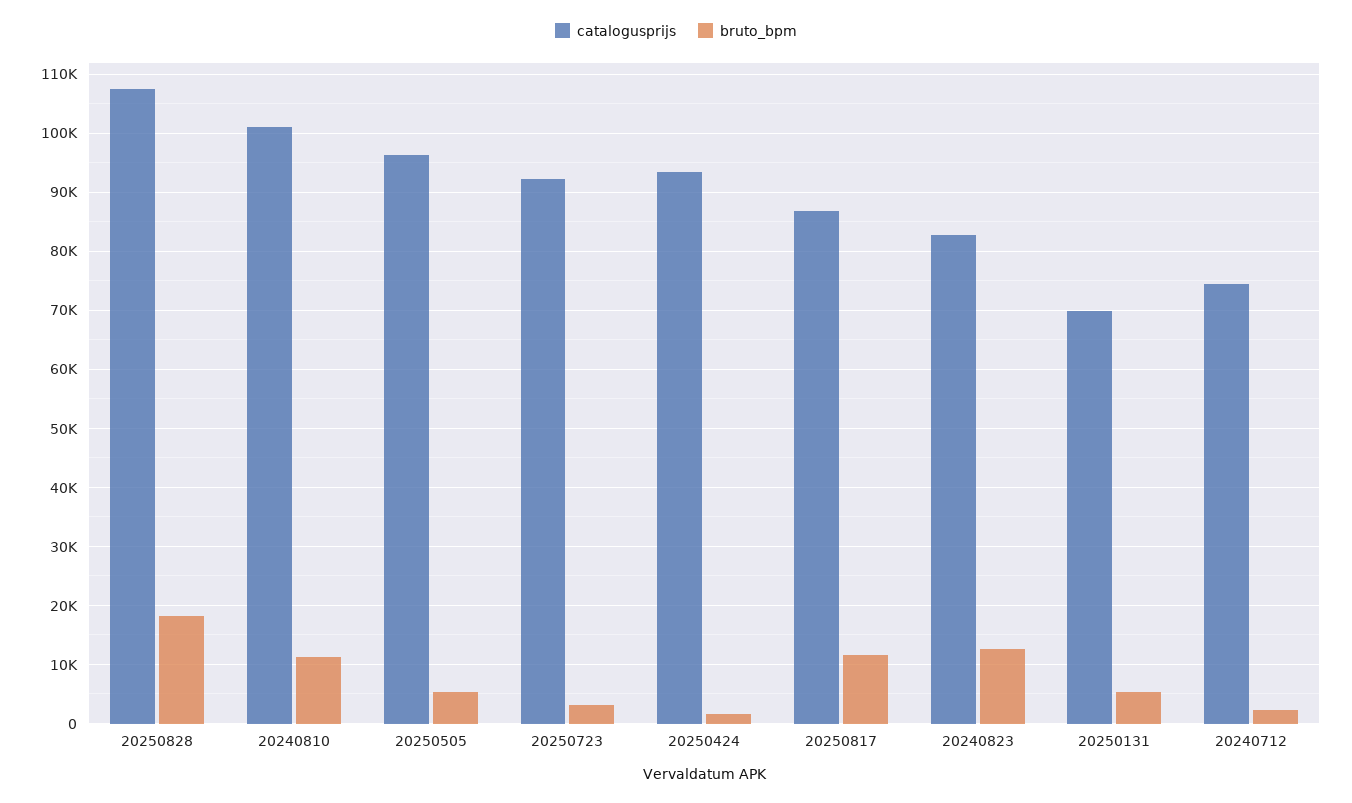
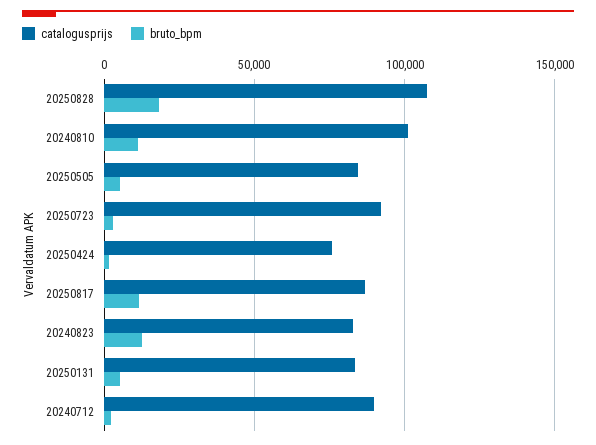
  {
    "catalogusprijs": {
      "20250828": 108000,
      "20240810": 102000,
-     "20250505": 96000,
+     "20250505": 85000,
      "20250723": 92000,
-     "20250424": 94000,
+     "20250424": 75000,
      "20250817": 86000,
      "20240823": 82000,
-     "20250131": 70000,
+     "20250131": 85000,
-     "20240712": 74000
+     "20240712": 90000
    },
    "bruto_bpm": {
      "20250828": 18000,
      "20240810": 12000,
      "20250505": 6000,
      "20250723": 4000,
      "20250424": 2000,
      "20250817": 12000,
      "20240823": 12000,
      "20250131": 6000,
      "20240712": 2000
    }
  }

